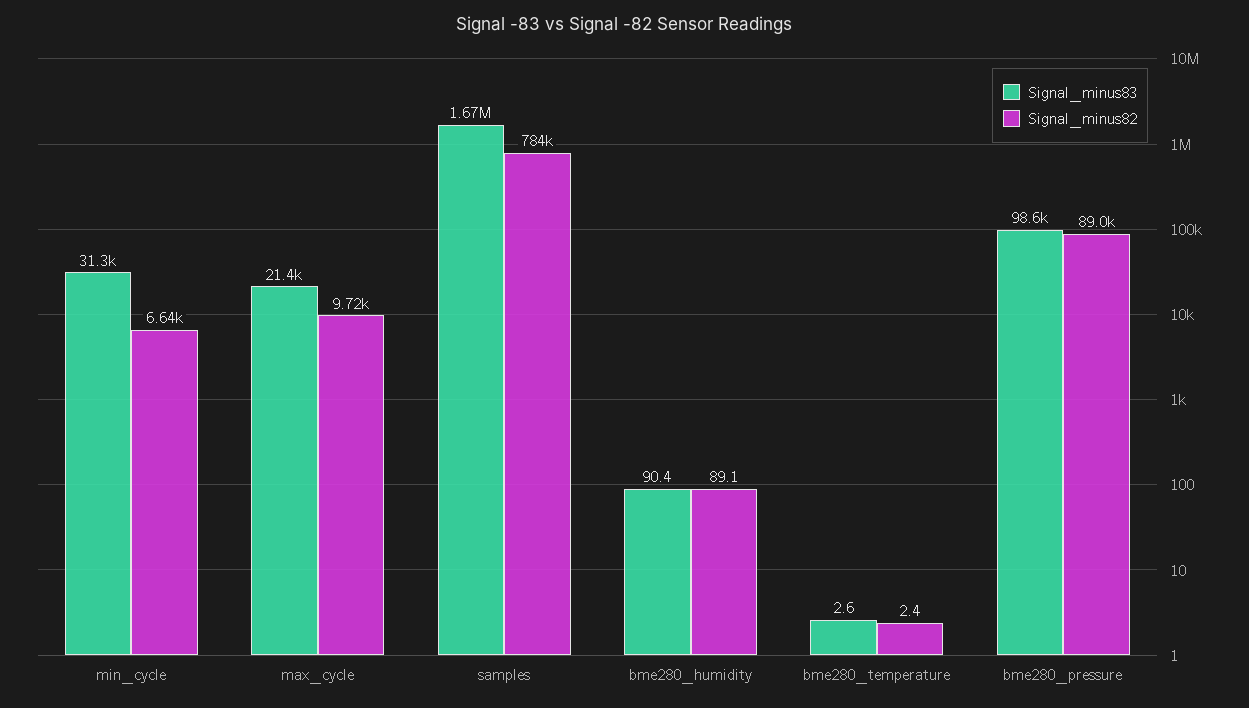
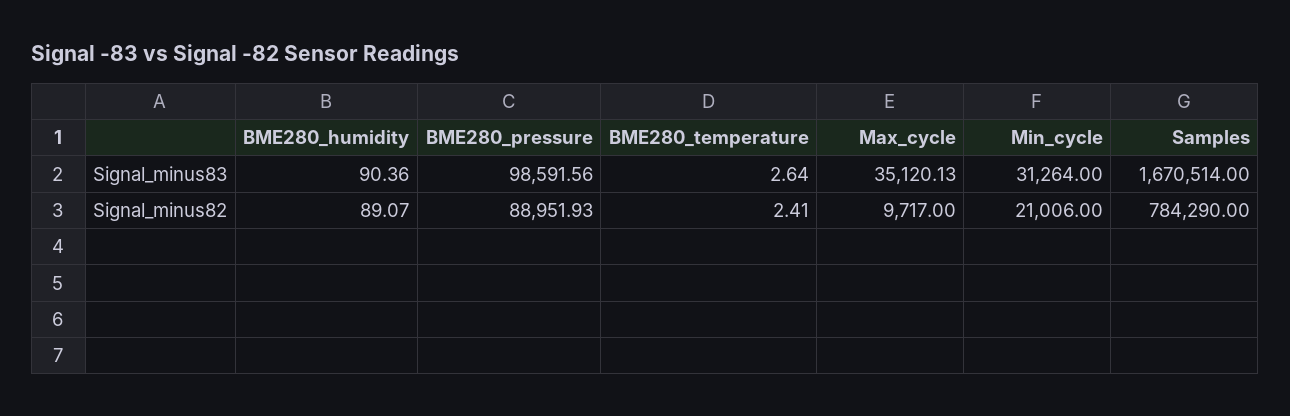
  {
    "Signal_minus83": {
      "min_cycle": 31264,
-     "max_cycle": 21400,
+     "max_cycle": 35120.13,
      "samples": 1670514,
      "bme280_humidity": 90.36,
      "bme280_temperature": 2.64,
      "bme280_pressure": 98591.56
    },
    "Signal_minus82": {
-     "min_cycle": 6640,
+     "min_cycle": 21006,
      "max_cycle": 9717,
      "samples": 784290,
      "bme280_humidity": 89.07,
      "bme280_temperature": 2.41,
      "bme280_pressure": 88951.93
    }
  }

